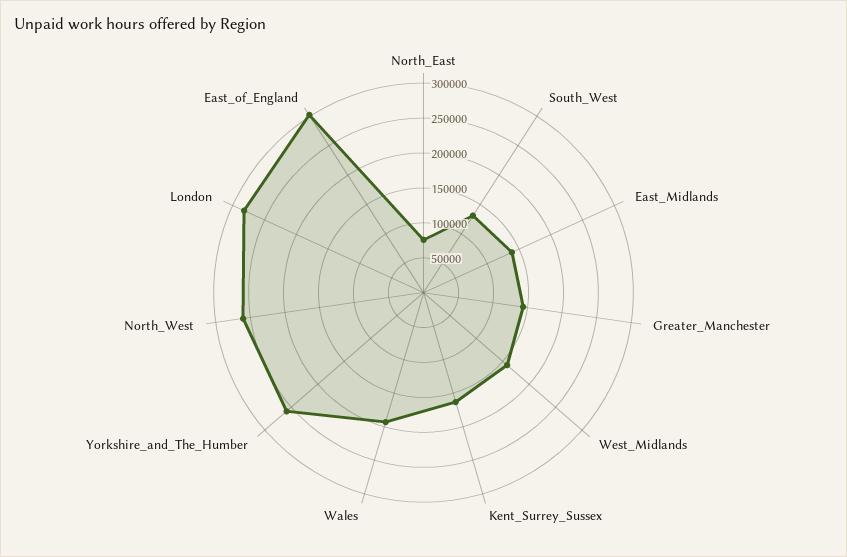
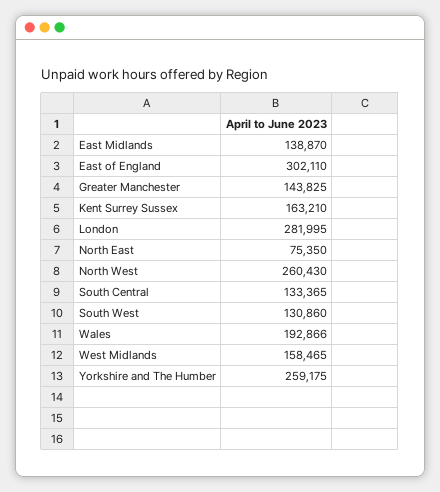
  {
    "North_East": 75350,
    "South_West": 130860,
    "East_Midlands": 138870,
    "Greater_Manchester": 143825,
    "West_Midlands": 158465,
    "Kent_Surrey_Sussex": 163210,
    "Wales": 192866,
    "Yorkshire_and_The_Humber": 259175,
    "North_West": 260430,
    "London": 281995,
-   "East_of_England": 302110
+   "East_of_England": 302110,
+   "South Central": 133365
  }

